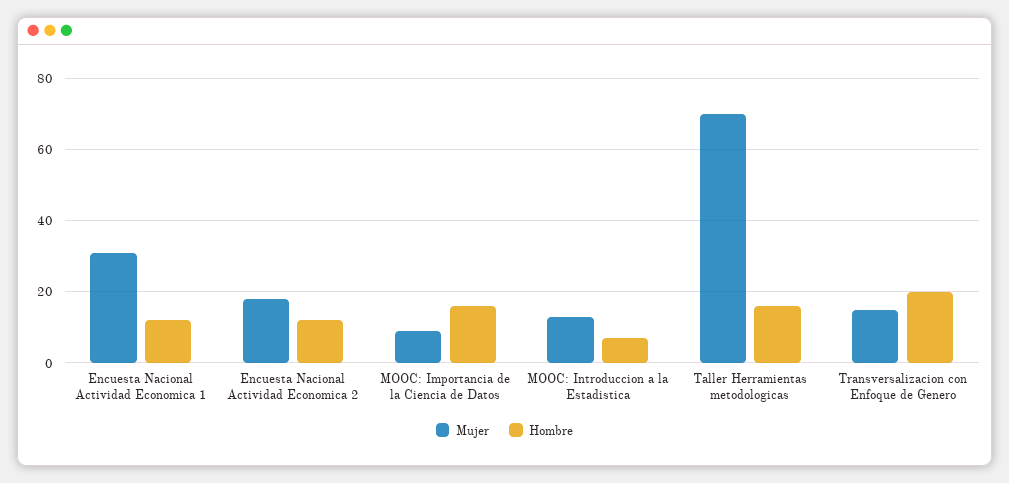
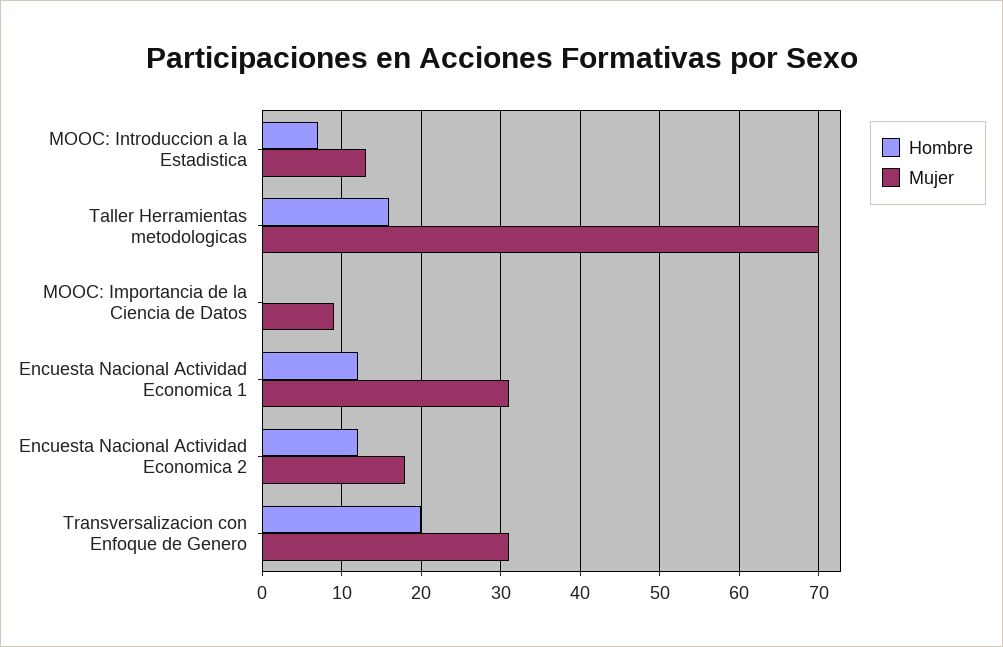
  {
    "Mujer": {
      "Encuesta Nacional Actividad Economica 1": 31,
      "Encuesta Nacional Actividad Economica 2": 18,
      "MOOC: Importancia de la Ciencia de Datos": 9,
      "MOOC: Introduccion a la Estadistica": 13,
      "Taller Herramientas metodologicas": 70,
-     "Transversalizacion con Enfoque de Genero": 15
+     "Transversalizacion con Enfoque de Genero": 31
    },
    "Hombre": {
      "Encuesta Nacional Actividad Economica 1": 12,
      "Encuesta Nacional Actividad Economica 2": 12,
-     "MOOC: Importancia de la Ciencia de Datos": 15,
+     "MOOC: Importancia de la Ciencia de Datos": 0,
      "MOOC: Introduccion a la Estadistica": 7,
      "Taller Herramientas metodologicas": 16,
      "Transversalizacion con Enfoque de Genero": 20
    }
  }

